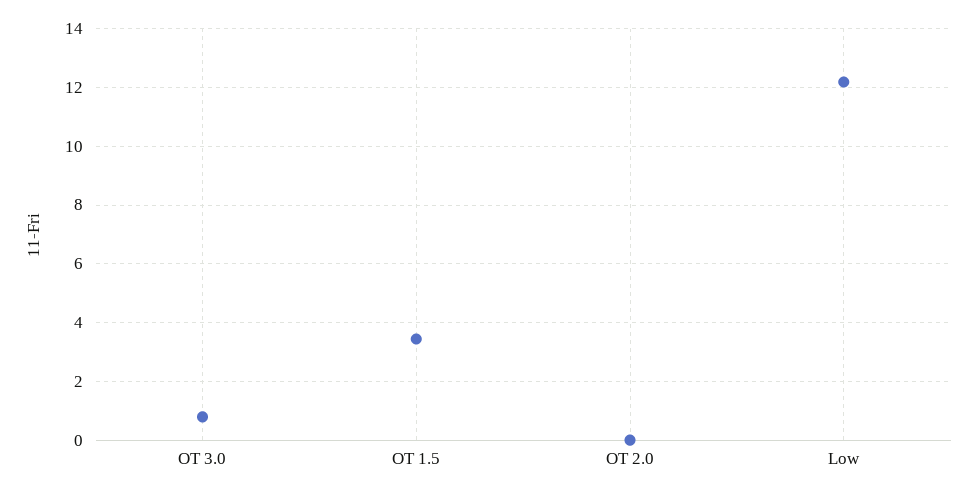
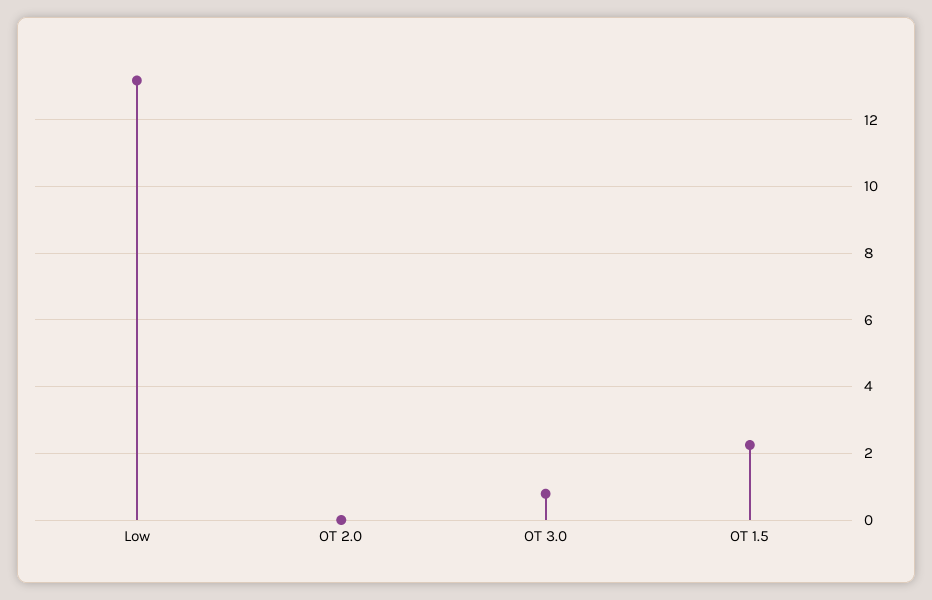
  {
    "OT 3.0": 0.8,
-   "OT 1.5": 3.5,
+   "OT 1.5": 2.2,
    "OT 2.0": 0,
-   "Low": 12.25
+   "Low": 13.2
  }

